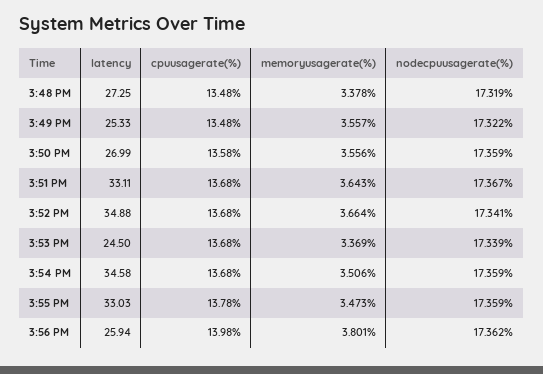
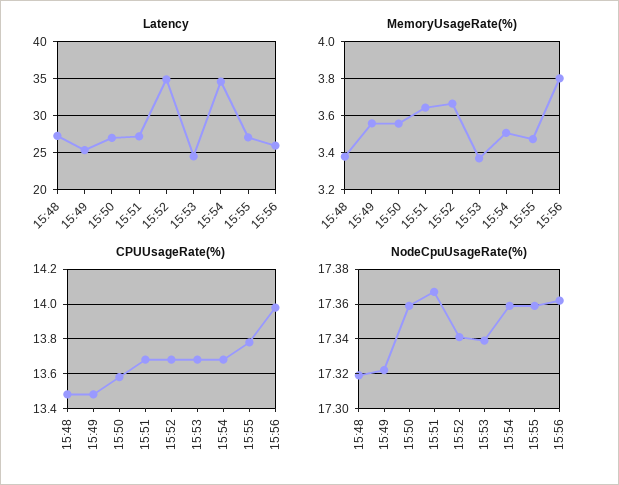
  {
    "latency": {
      "3:48 PM": 27.25,
      "3:49 PM": 25.33,
      "3:50 PM": 26.99,
-     "3:51 PM": 33.11,
+     "3:51 PM": 27,
      "3:52 PM": 34.88,
      "3:53 PM": 24.5,
      "3:54 PM": 34.58,
-     "3:55 PM": 33.03,
+     "3:55 PM": 27,
      "3:56 PM": 25.94
    },
    "cpuusagerate(%)": {
      "3:48 PM": 13.48,
      "3:49 PM": 13.48,
      "3:50 PM": 13.58,
      "3:51 PM": 13.68,
      "3:52 PM": 13.68,
      "3:53 PM": 13.68,
      "3:54 PM": 13.68,
      "3:55 PM": 13.78,
      "3:56 PM": 13.98
    },
    "memoryusagerate(%)": {
      "3:48 PM": 3.378,
      "3:49 PM": 3.557,
      "3:50 PM": 3.556,
      "3:51 PM": 3.643,
      "3:52 PM": 3.664,
      "3:53 PM": 3.369,
      "3:54 PM": 3.506,
      "3:55 PM": 3.473,
      "3:56 PM": 3.801
    },
    "nodecpuusagerate(%)": {
      "3:48 PM": 17.319,
      "3:49 PM": 17.322,
      "3:50 PM": 17.359,
      "3:51 PM": 17.367,
      "3:52 PM": 17.341,
      "3:53 PM": 17.339,
      "3:54 PM": 17.359,
      "3:55 PM": 17.359,
      "3:56 PM": 17.362
    }
  }

